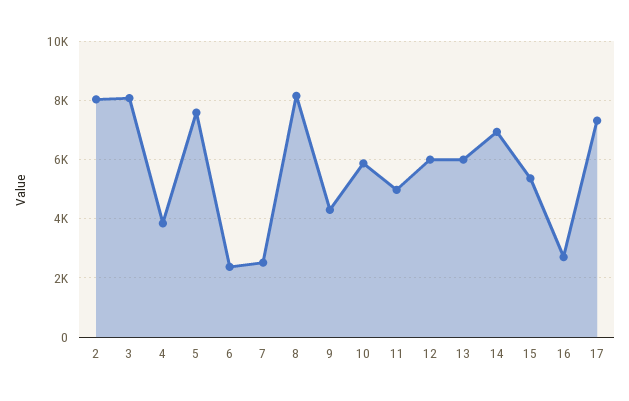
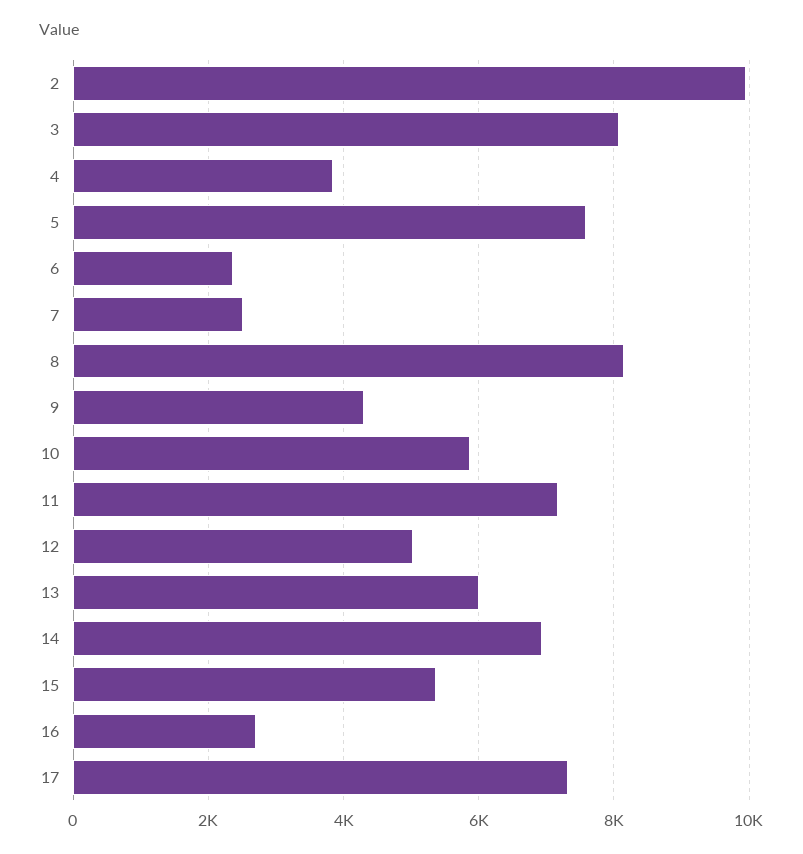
  {
-   "2": 8000,
+   "2": 10000,
    "3": 8000,
    "4": 3800,
    "5": 7600,
    "6": 2400,
    "7": 2600,
    "8": 8200,
    "9": 4400,
    "10": 5800,
-   "11": 5000,
+   "11": 7200,
-   "12": 6000,
+   "12": 5000,
    "13": 6000,
    "14": 7000,
    "15": 5400,
    "16": 2800,
    "17": 7400
  }

